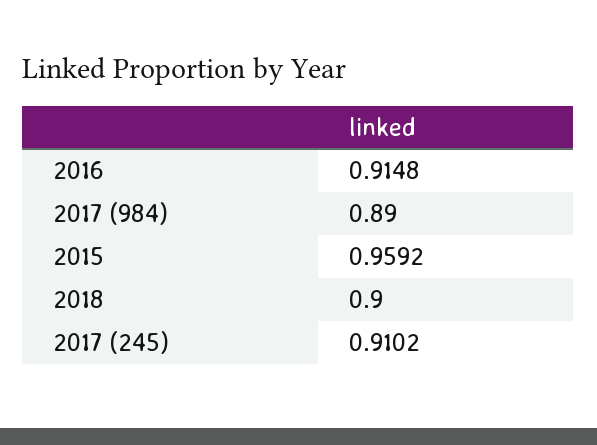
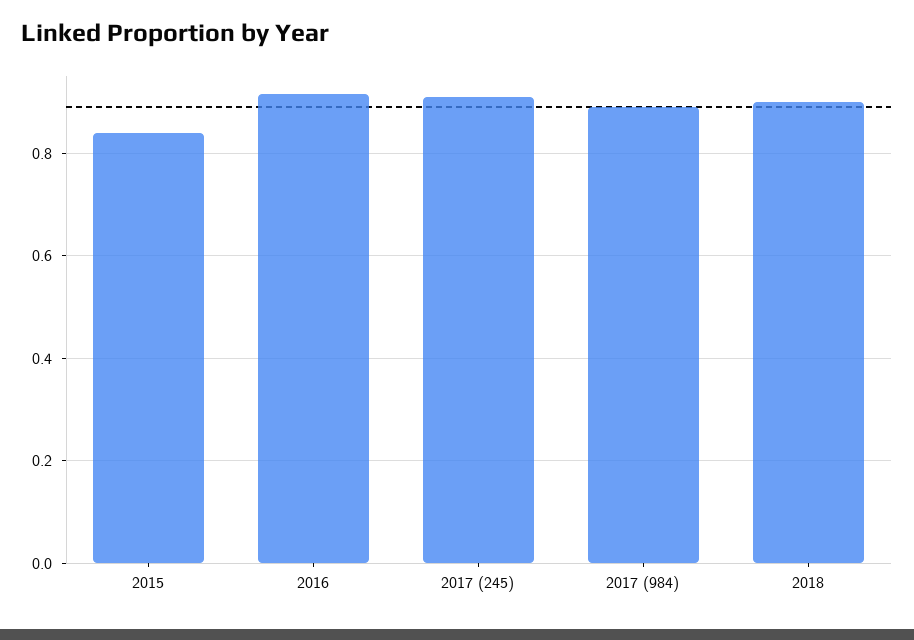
  {
    "2016": 0.9148,
    "2017 (984)": 0.89,
-   "2015": 0.9592,
+   "2015": 0.84,
    "2018": 0.9,
    "2017 (245)": 0.9102
  }

